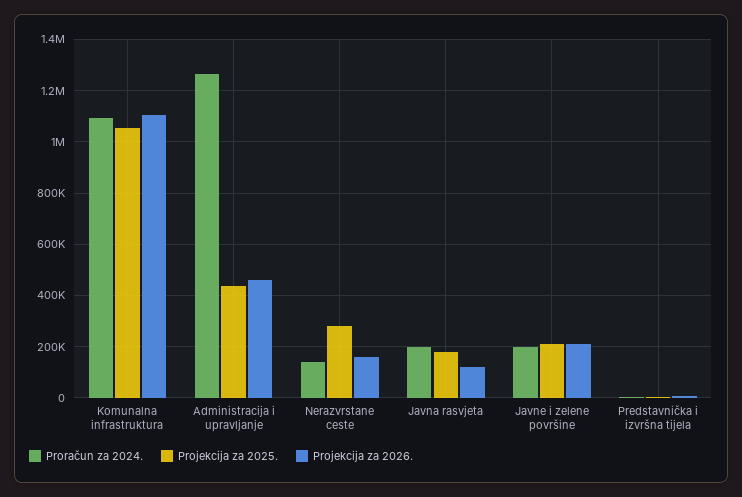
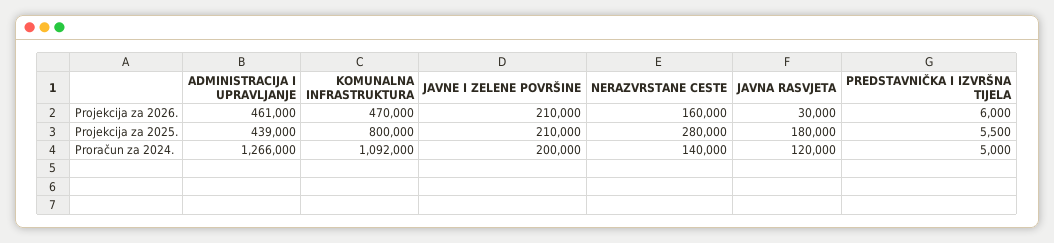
  {
    "Proračun za 2024.": {
      "Komunalna infrastruktura": 1092000,
      "Administracija i upravljanje": 1266000,
      "Nerazvrstane ceste": 140000,
-     "Javna rasvjeta": 200000,
+     "Javna rasvjeta": 120000,
      "Javne i zelene površine": 200000,
      "Predstavnička i izvršna tijela": 5000
    },
    "Projekcija za 2025.": {
-     "Komunalna infrastruktura": 1050000,
+     "Komunalna infrastruktura": 800000,
      "Administracija i upravljanje": 439000,
      "Nerazvrstane ceste": 280000,
      "Javna rasvjeta": 180000,
      "Javne i zelene površine": 210000,
      "Predstavnička i izvršna tijela": 5500
    },
    "Projekcija za 2026.": {
-     "Komunalna infrastruktura": 1100000,
+     "Komunalna infrastruktura": 470000,
      "Administracija i upravljanje": 461000,
      "Nerazvrstane ceste": 160000,
-     "Javna rasvjeta": 125000,
+     "Javna rasvjeta": 30000,
      "Javne i zelene površine": 210000,
      "Predstavnička i izvršna tijela": 6000
    }
  }

